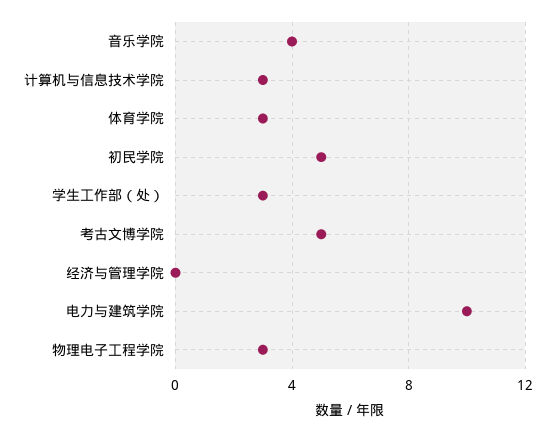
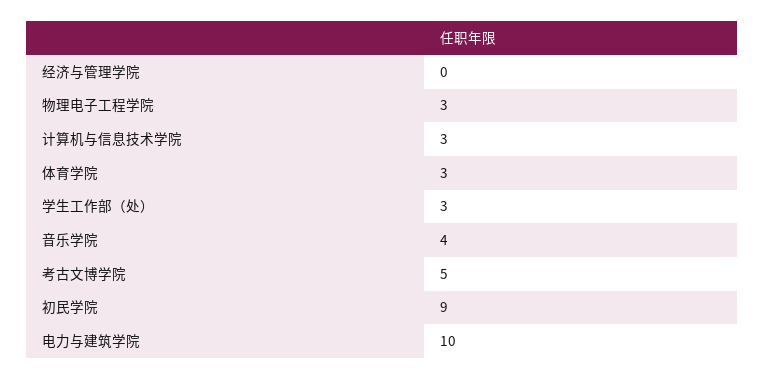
  {
    "音乐学院": 4,
    "计算机与信息技术学院": 3,
    "体育学院": 3,
-   "初民学院": 5,
+   "初民学院": 9,
    "学生工作部（处）": 3,
    "考古文博学院": 5,
    "经济与管理学院": 0,
    "电力与建筑学院": 10,
    "物理电子工程学院": 3
  }

